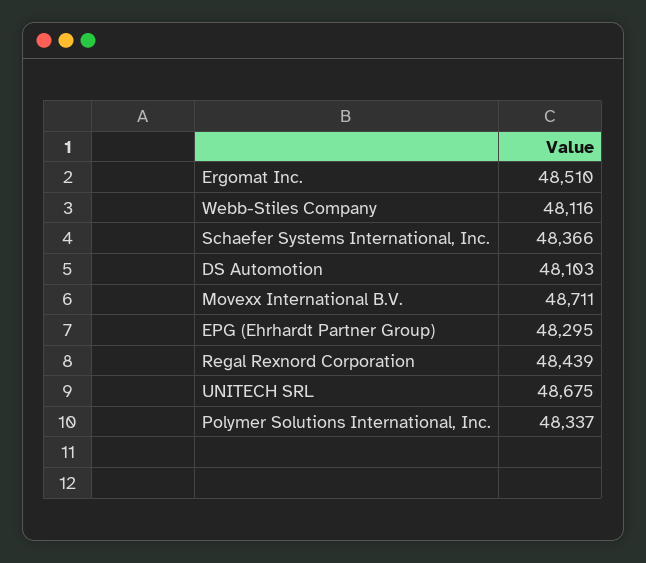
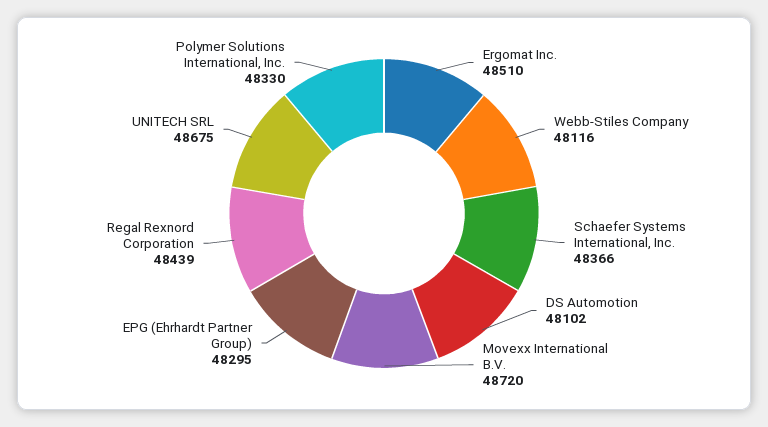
  {
    "Ergomat Inc.": 48510,
    "Webb-Stiles Company": 48116,
    "Schaefer Systems International, Inc.": 48366,
-   "DS Automotion": 48103,
+   "DS Automotion": 48102,
-   "Movexx International B.V.": 48711,
+   "Movexx International B.V.": 48720,
    "EPG (Ehrhardt Partner Group)": 48295,
    "Regal Rexnord Corporation": 48439,
    "UNITECH SRL": 48675,
-   "Polymer Solutions International, Inc.": 48337
+   "Polymer Solutions International, Inc.": 48330
  }

